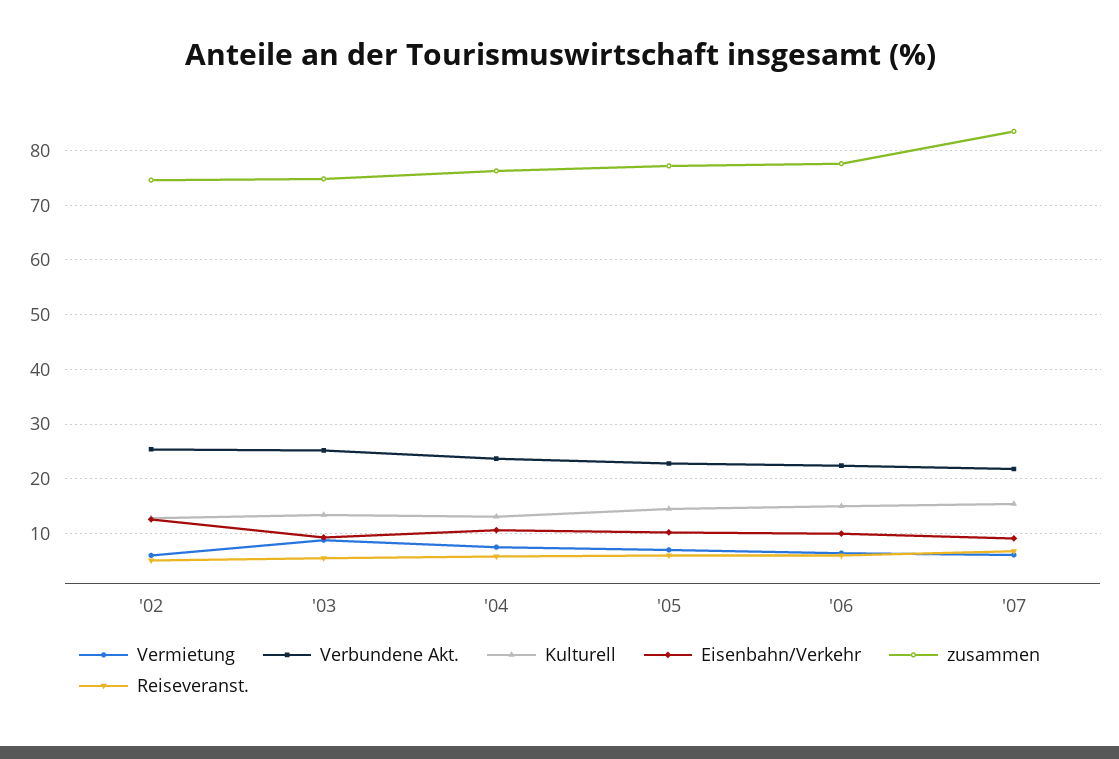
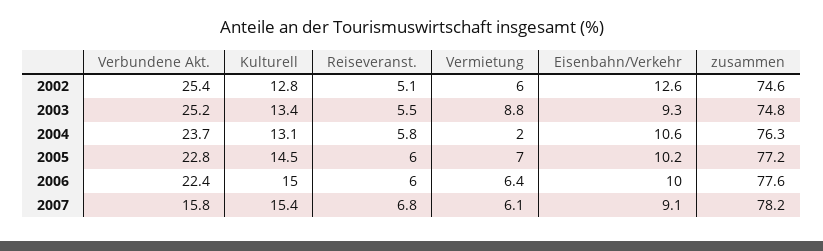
  {
    "Vermietung": {
      "'02": 6,
      "'03": 8.8,
-     "'04": 8,
+     "'04": 2,
      "'05": 7,
      "'06": 6.4,
      "'07": 6.1
    },
    "Verbundene Akt.": {
      "'02": 25.4,
      "'03": 25.2,
      "'04": 23.7,
      "'05": 22.8,
      "'06": 22.4,
-     "'07": 22
+     "'07": 15.8
    },
    "Kulturell": {
      "'02": 12.8,
      "'03": 13.4,
      "'04": 13.1,
      "'05": 14.5,
      "'06": 15,
      "'07": 15.4
    },
    "Eisenbahn/Verkehr": {
      "'02": 12.6,
      "'03": 9.3,
      "'04": 10.6,
      "'05": 10.2,
      "'06": 10,
      "'07": 9.1
    },
    "zusammen": {
      "'02": 74.6,
      "'03": 74.8,
      "'04": 76.3,
      "'05": 77.2,
      "'06": 77.6,
-     "'07": 84
+     "'07": 78.2
    },
    "Reiseveranst.": {
      "'02": 5.1,
      "'03": 5.5,
      "'04": 5.8,
      "'05": 6,
      "'06": 6,
      "'07": 6.8
    }
  }

